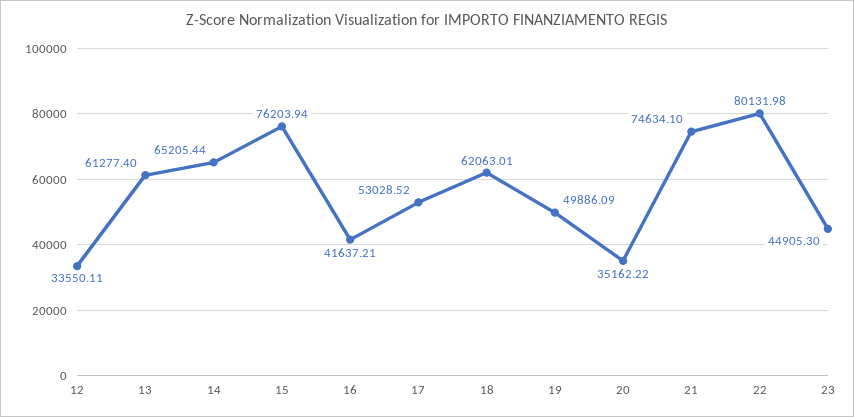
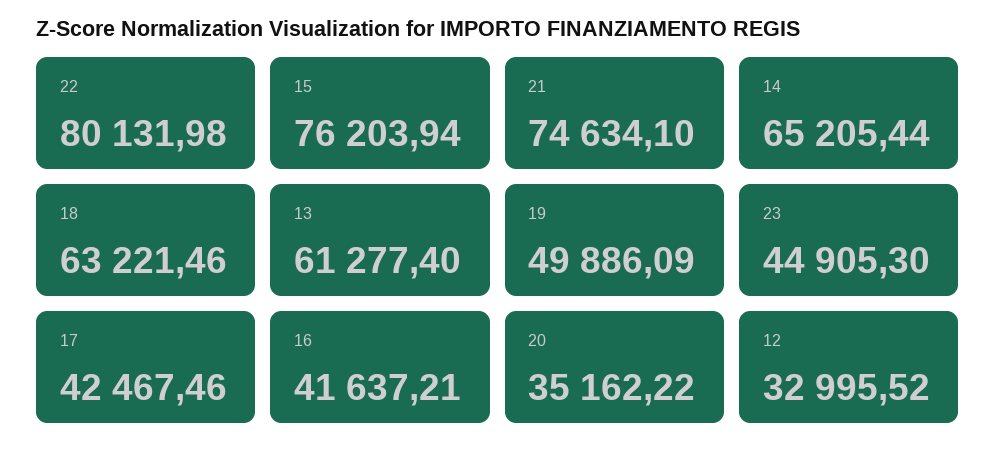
  {
-   "12": 33550.11,
+   "12": 32995.52,
    "13": 61277.4,
    "14": 65205.44,
    "15": 76203.94,
    "16": 41637.21,
-   "17": 53028.52,
+   "17": 42467.46,
-   "18": 62063.01,
+   "18": 63221.46,
    "19": 49886.09,
    "20": 35162.22,
    "21": 74634.1,
    "22": 80131.98,
    "23": 44905.3
  }

